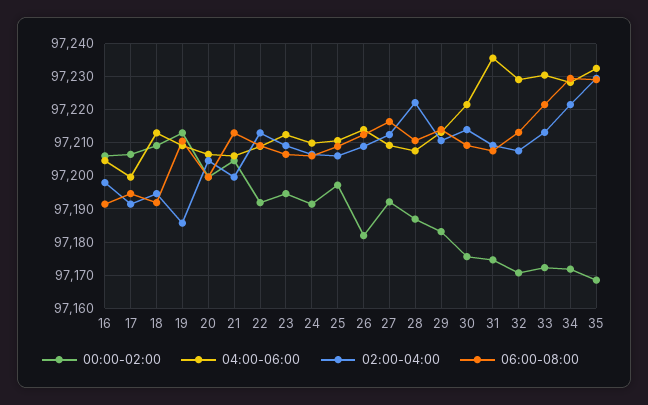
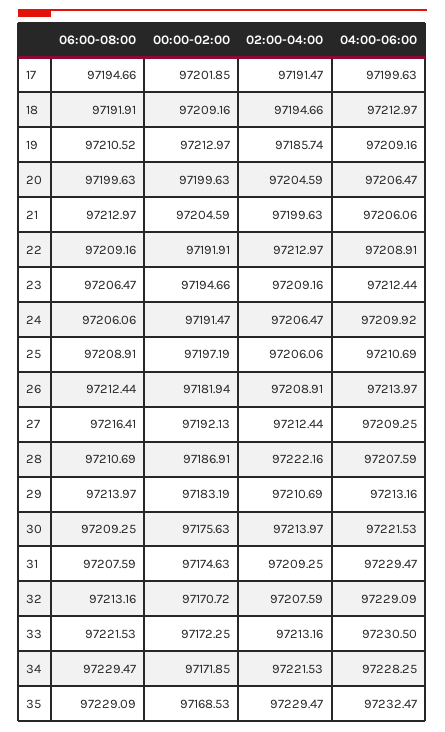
  {
    "00:00-02:00": {
-     "16": 97206,
-     "17": 97206,
+     "17": 97201.85,
      "18": 97209.16,
      "19": 97212.97,
      "20": 97199.63,
      "21": 97204.59,
      "22": 97191.91,
      "23": 97194.66,
      "24": 97191.47,
      "25": 97197.19,
      "26": 97181.94,
      "27": 97192.13,
      "28": 97186.91,
      "29": 97183.19,
      "30": 97175.63,
      "31": 97174.63,
      "32": 97170.72,
      "33": 97172.25,
      "34": 97171.85,
      "35": 97168.53
    },
    "04:00-06:00": {
-     "16": 97204,
      "17": 97199.63,
      "18": 97212.97,
      "19": 97209.16,
      "20": 97206.47,
      "21": 97206.06,
      "22": 97208.91,
      "23": 97212.44,
      "24": 97209.92,
      "25": 97210.69,
      "26": 97213.97,
      "27": 97209.25,
      "28": 97207.59,
      "29": 97213.16,
      "30": 97221.53,
-     "31": 97236,
+     "31": 97229.47,
      "32": 97229.09,
      "33": 97230.5,
      "34": 97228.25,
      "35": 97232.47
    },
    "02:00-04:00": {
-     "16": 97198,
      "17": 97191.47,
      "18": 97194.66,
      "19": 97185.74,
      "20": 97204.59,
      "21": 97199.63,
      "22": 97212.97,
      "23": 97209.16,
      "24": 97206.47,
      "25": 97206.06,
      "26": 97208.91,
      "27": 97212.44,
      "28": 97222.16,
      "29": 97210.69,
      "30": 97213.97,
      "31": 97209.25,
      "32": 97207.59,
      "33": 97213.16,
      "34": 97221.53,
      "35": 97229.47
    },
    "06:00-08:00": {
-     "16": 97192,
      "17": 97194.66,
      "18": 97191.91,
      "19": 97210.52,
      "20": 97199.63,
      "21": 97212.97,
      "22": 97209.16,
      "23": 97206.47,
      "24": 97206.06,
      "25": 97208.91,
      "26": 97212.44,
      "27": 97216.41,
      "28": 97210.69,
      "29": 97213.97,
      "30": 97209.25,
      "31": 97207.59,
      "32": 97213.16,
      "33": 97221.53,
      "34": 97229.47,
      "35": 97229.09
    }
  }

